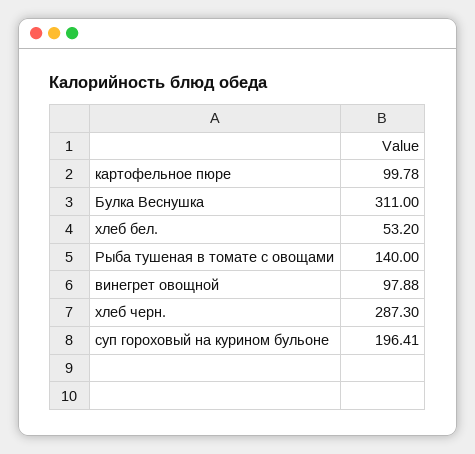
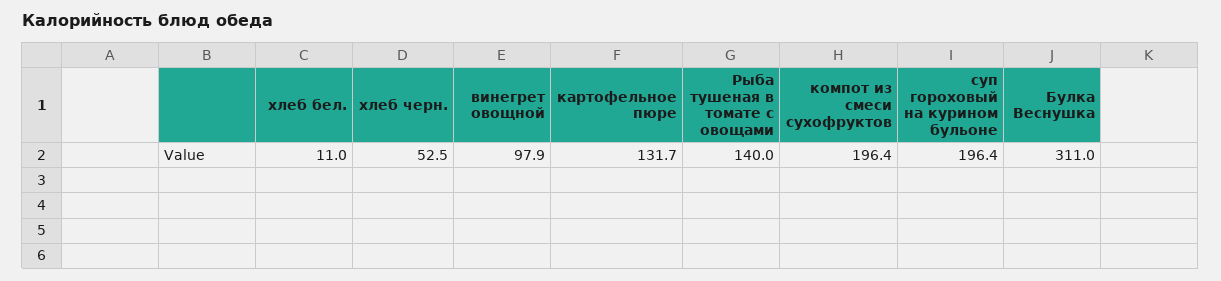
  {
-   "картофельное пюре": 99.78,
+   "картофельное пюре": 131.7,
    "Булка Веснушка": 311,
-   "хлеб бел.": 53.2,
+   "хлеб бел.": 11,
    "Рыба тушеная в томате с овощами": 140,
    "винегрет овощной": 97.88,
-   "хлеб черн.": 287.3,
+   "хлеб черн.": 52.5,
-   "суп гороховый на курином бульоне": 196.41
+   "суп гороховый на курином бульоне": 196.41,
+   "компот из смеси сухофруктов": 196.4
  }

